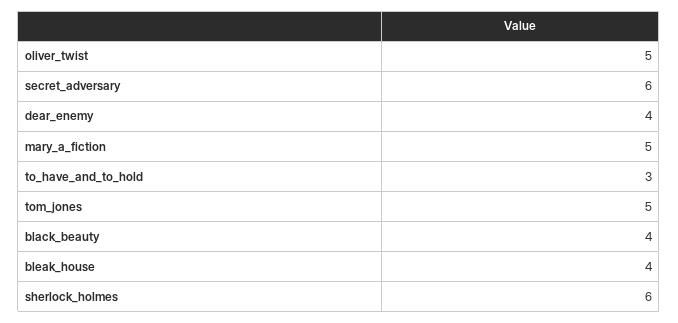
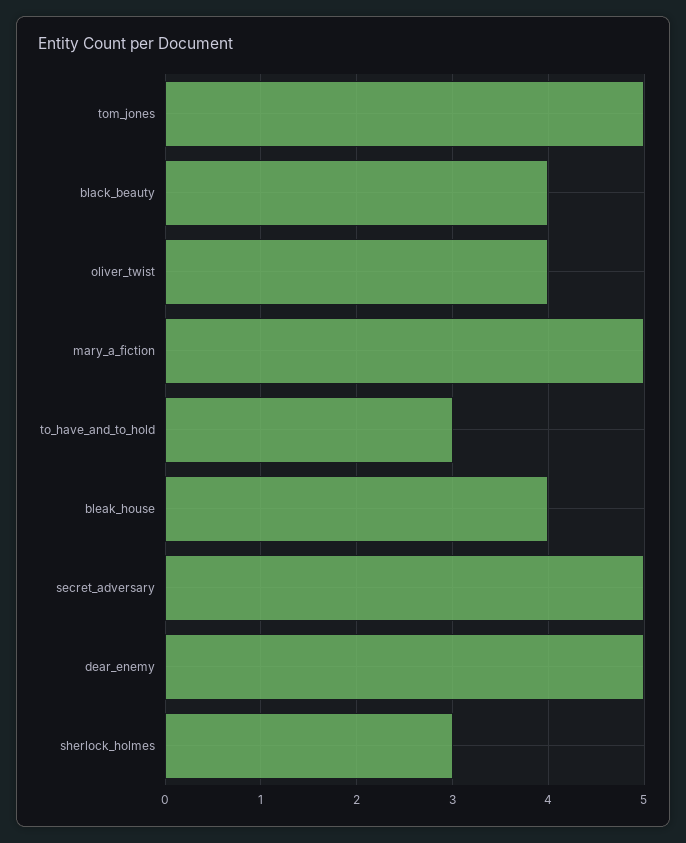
  {
-   "oliver_twist": 5,
+   "oliver_twist": 4,
-   "secret_adversary": 6,
+   "secret_adversary": 5,
-   "dear_enemy": 4,
+   "dear_enemy": 5,
    "mary_a_fiction": 5,
    "to_have_and_to_hold": 3,
    "tom_jones": 5,
    "black_beauty": 4,
    "bleak_house": 4,
-   "sherlock_holmes": 6
+   "sherlock_holmes": 3
  }

